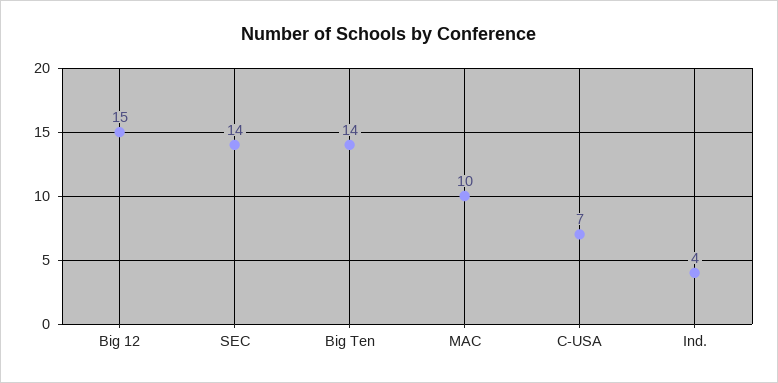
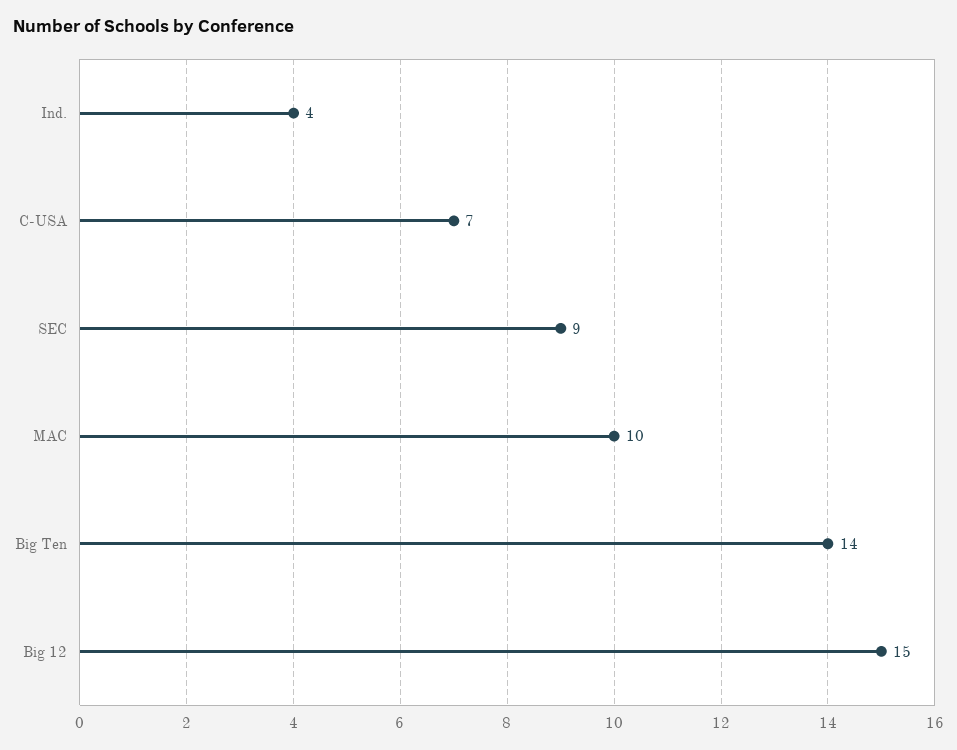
  {
    "Big 12": 15,
-   "SEC": 14,
+   "SEC": 9,
    "Big Ten": 14,
    "MAC": 10,
    "C-USA": 7,
    "Ind.": 4
  }

